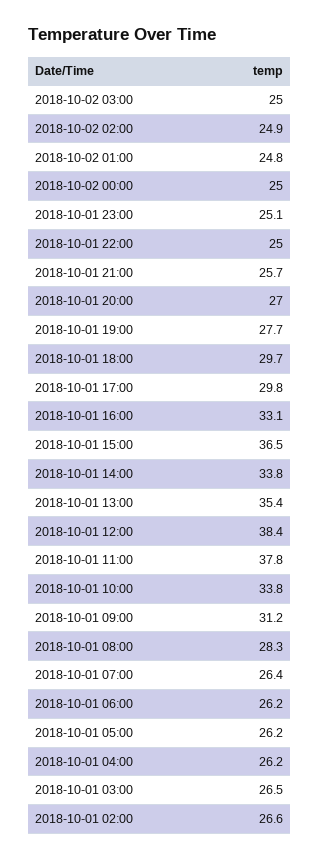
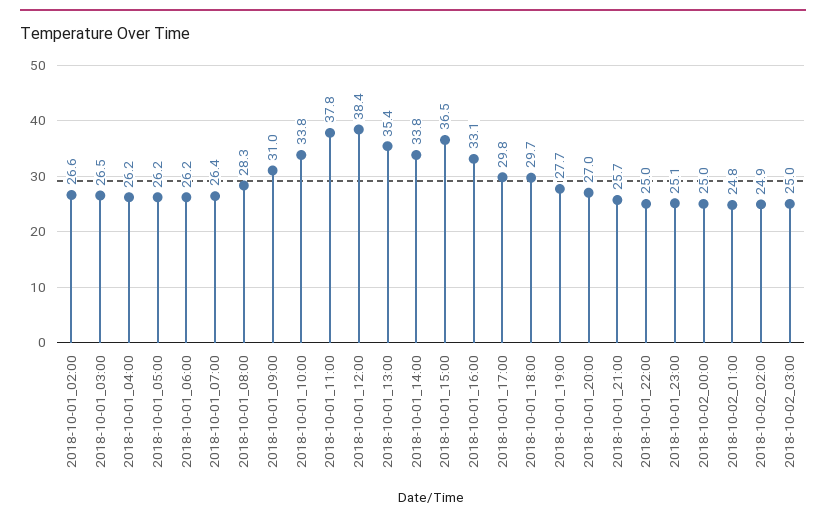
  {
    "2018-10-02 03:00": 25,
    "2018-10-02 02:00": 24.9,
    "2018-10-02 01:00": 24.8,
    "2018-10-02 00:00": 25,
    "2018-10-01 23:00": 25.1,
    "2018-10-01 22:00": 25,
    "2018-10-01 21:00": 25.7,
    "2018-10-01 20:00": 27,
    "2018-10-01 19:00": 27.7,
    "2018-10-01 18:00": 29.7,
    "2018-10-01 17:00": 29.8,
    "2018-10-01 16:00": 33.1,
    "2018-10-01 15:00": 36.5,
    "2018-10-01 14:00": 33.8,
    "2018-10-01 13:00": 35.4,
    "2018-10-01 12:00": 38.4,
    "2018-10-01 11:00": 37.8,
    "2018-10-01 10:00": 33.8,
-   "2018-10-01 09:00": 31.2,
+   "2018-10-01 09:00": 31,
    "2018-10-01 08:00": 28.3,
    "2018-10-01 07:00": 26.4,
    "2018-10-01 06:00": 26.2,
    "2018-10-01 05:00": 26.2,
    "2018-10-01 04:00": 26.2,
    "2018-10-01 03:00": 26.5,
    "2018-10-01 02:00": 26.6
  }

